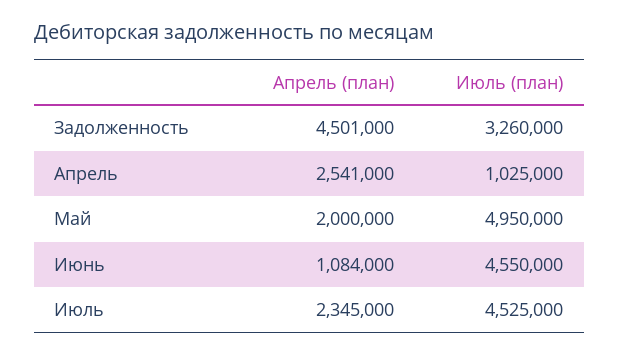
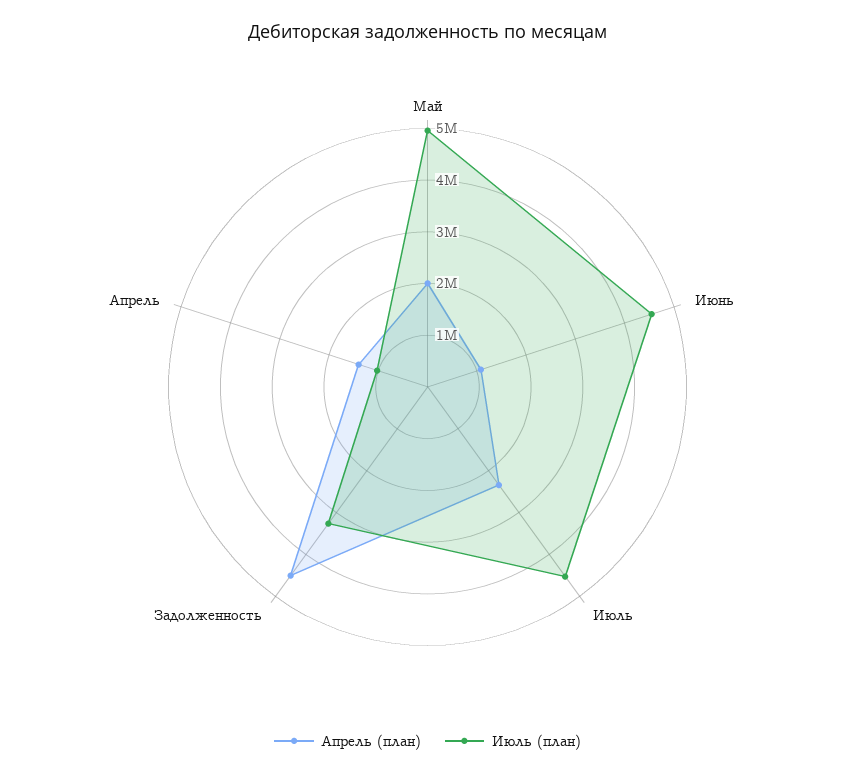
  {
    "Апрель (план)": {
      "Задолженность": 4501000,
-     "Апрель": 2541000,
+     "Апрель": 1400000,
      "Май": 2000000,
      "Июнь": 1084000,
      "Июль": 2345000
    },
    "Июль (план)": {
      "Задолженность": 3260000,
      "Апрель": 1025000,
      "Май": 4950000,
      "Июнь": 4550000,
      "Июль": 4525000
    }
  }

